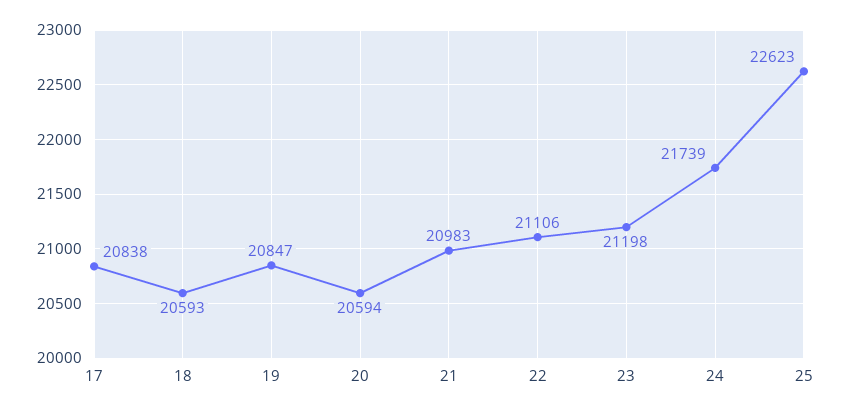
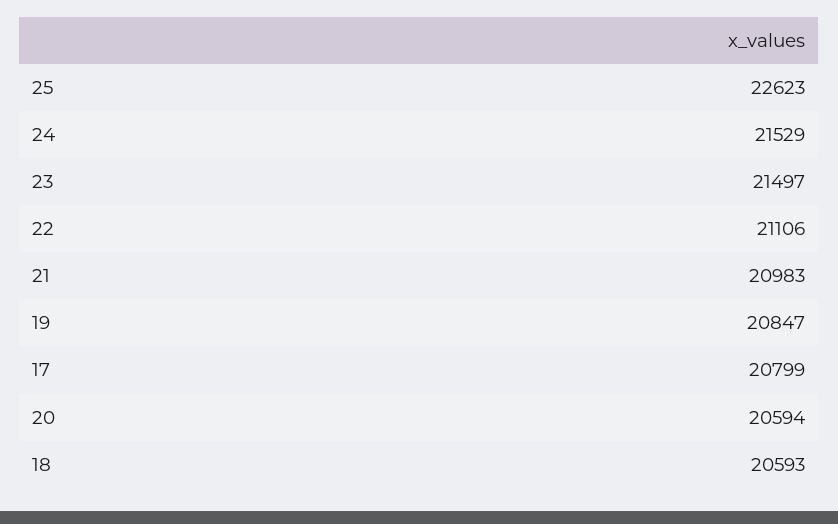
  {
-   "17": 20838,
+   "17": 20799,
    "18": 20593,
    "19": 20847,
    "20": 20594,
    "21": 20983,
    "22": 21106,
-   "23": 21198,
+   "23": 21497,
-   "24": 21739,
+   "24": 21529,
    "25": 22623
  }

